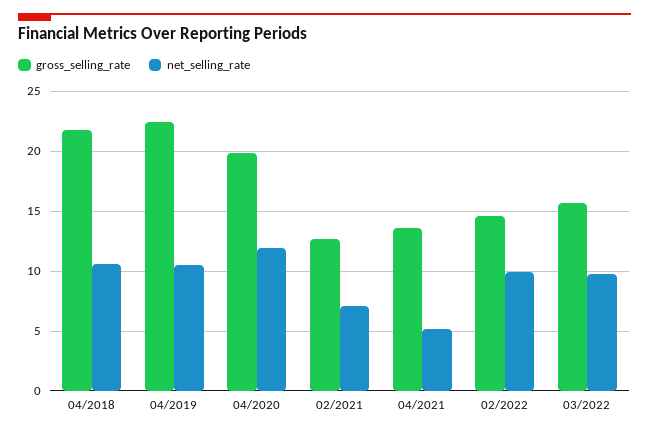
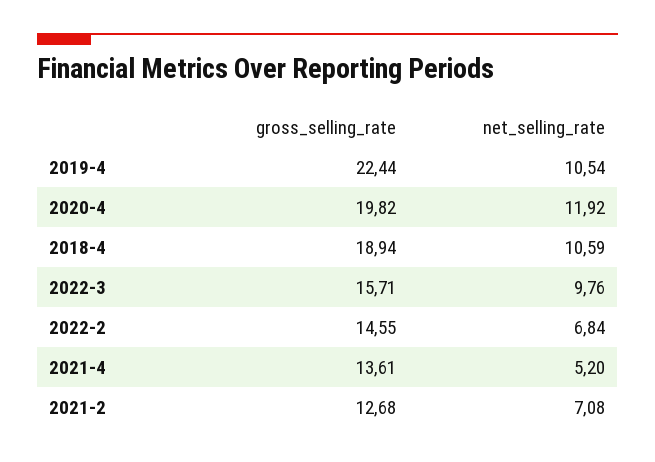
  {
    "gross_selling_rate": {
-     "04/2018": 22,
+     "04/2018": 18.94,
      "04/2019": 22.44,
      "04/2020": 19.82,
      "02/2021": 12.68,
      "04/2021": 13.61,
      "02/2022": 14.55,
      "03/2022": 15.71
    },
    "net_selling_rate": {
      "04/2018": 10.59,
      "04/2019": 10.54,
      "04/2020": 11.92,
      "02/2021": 7.08,
      "04/2021": 5.2,
-     "02/2022": 10,
+     "02/2022": 6.84,
      "03/2022": 9.76
    }
  }

